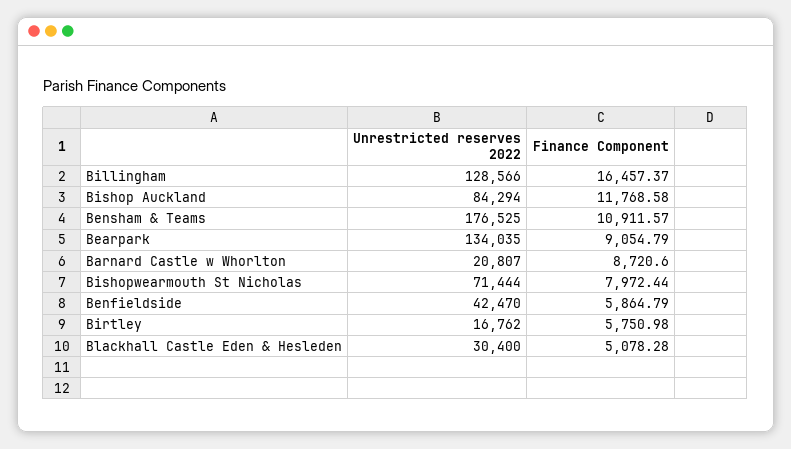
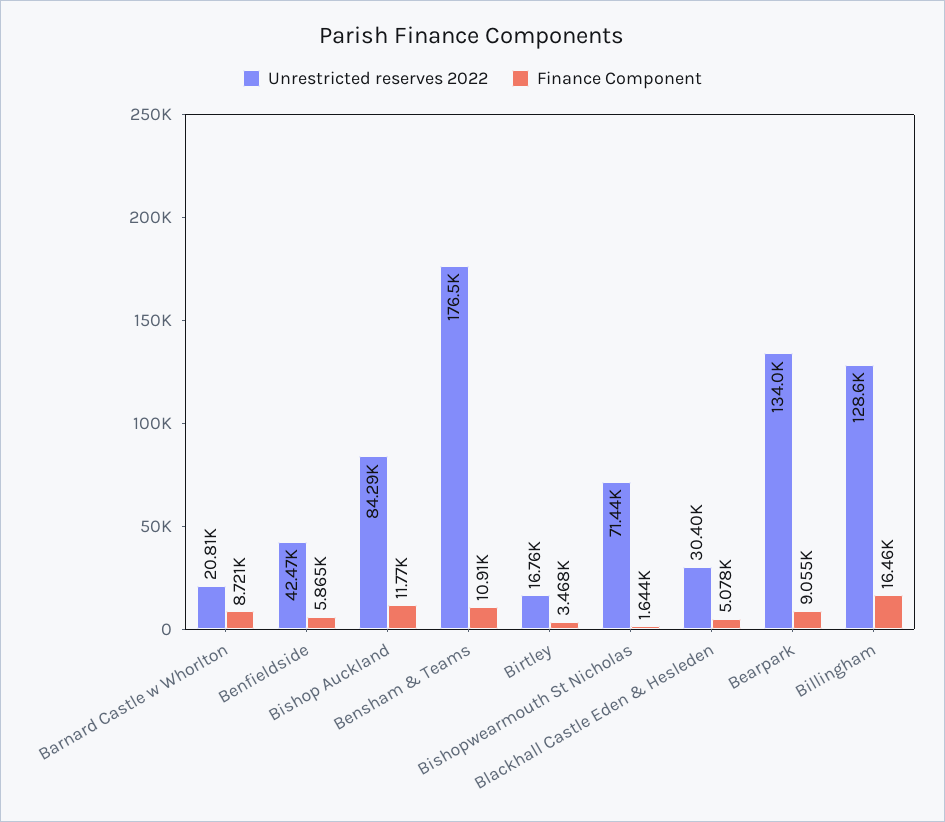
  {
    "Unrestricted reserves 2022": {
      "Billingham": 128566,
      "Bishop Auckland": 84294,
      "Bensham & Teams": 176525,
      "Bearpark": 134035,
      "Barnard Castle w Whorlton": 20807,
      "Bishopwearmouth St Nicholas": 71444,
      "Benfieldside": 42470,
      "Birtley": 16762,
      "Blackhall Castle Eden & Hesleden": 30400
    },
    "Finance Component": {
      "Billingham": 16457.37,
      "Bishop Auckland": 11768.58,
      "Bensham & Teams": 10911.57,
      "Bearpark": 9054.79,
      "Barnard Castle w Whorlton": 8720.6,
-     "Bishopwearmouth St Nicholas": 7972.44,
+     "Bishopwearmouth St Nicholas": 1644,
      "Benfieldside": 5864.79,
-     "Birtley": 5750.98,
+     "Birtley": 3468,
      "Blackhall Castle Eden & Hesleden": 5078.28
    }
  }

